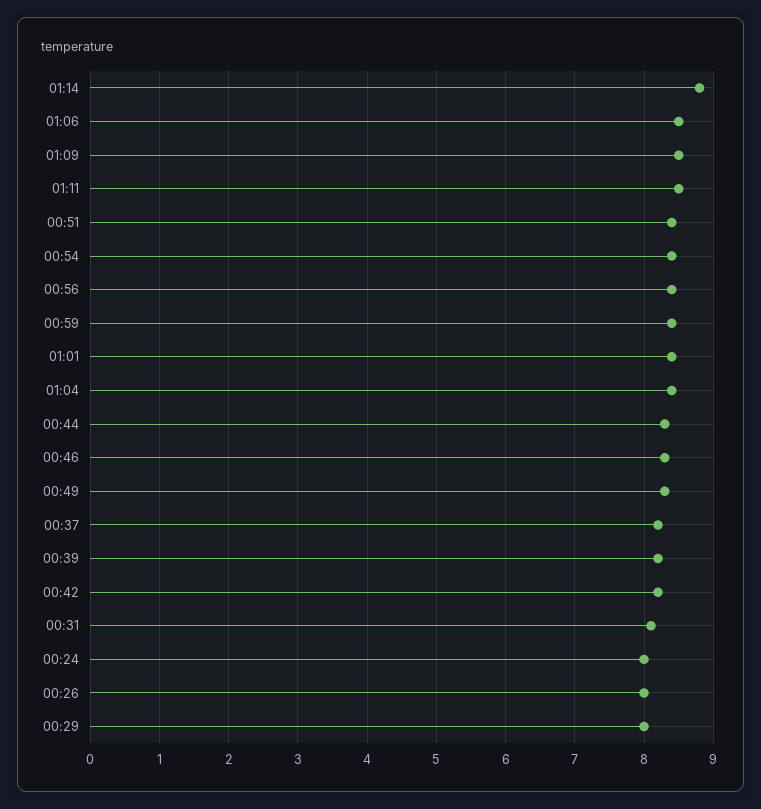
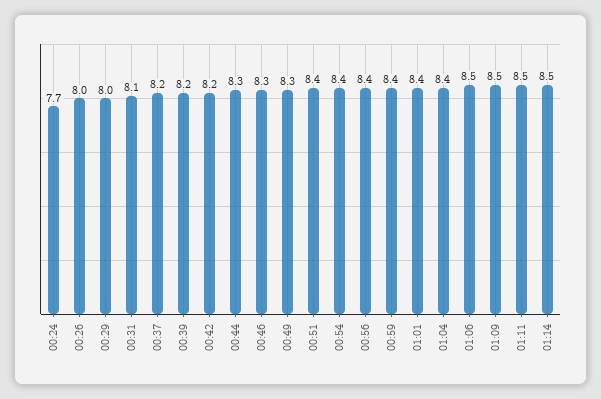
  {
-   "01:14": 8.8,
+   "01:14": 8.5,
    "01:06": 8.5,
    "01:09": 8.5,
    "01:11": 8.5,
    "00:51": 8.4,
    "00:54": 8.4,
    "00:56": 8.4,
    "00:59": 8.4,
    "01:01": 8.4,
    "01:04": 8.4,
    "00:44": 8.3,
    "00:46": 8.3,
    "00:49": 8.3,
    "00:37": 8.2,
    "00:39": 8.2,
    "00:42": 8.2,
    "00:31": 8.1,
-   "00:24": 8,
+   "00:24": 7.7,
    "00:26": 8,
    "00:29": 8
  }

